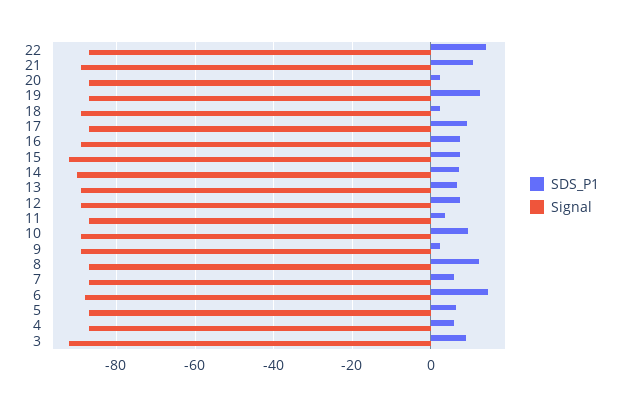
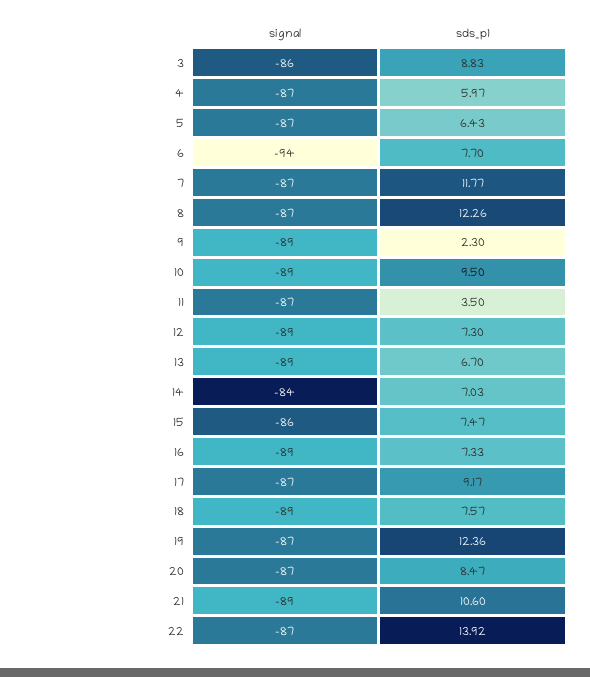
  {
    "SDS_P1": {
      "22": 13.92,
      "21": 10.6,
-     "20": 2,
+     "20": 8.47,
      "19": 12.36,
-     "18": 2,
+     "18": 7.57,
      "17": 9.17,
      "16": 7.33,
      "15": 7.47,
      "14": 7.03,
      "13": 6.7,
      "12": 7.3,
      "11": 3.5,
      "10": 9.5,
      "9": 2.3,
      "8": 12.26,
-     "7": 6,
+     "7": 11.77,
-     "6": 14,
+     "6": 7.7,
      "5": 6.43,
      "4": 5.97,
      "3": 8.83
    },
    "Signal": {
      "22": -87,
      "21": -89,
      "20": -87,
      "19": -87,
      "18": -89,
      "17": -87,
      "16": -89,
-     "15": -92,
+     "15": -86,
-     "14": -90,
+     "14": -84,
      "13": -89,
      "12": -89,
      "11": -87,
      "10": -89,
      "9": -89,
      "8": -87,
      "7": -87,
-     "6": -88,
+     "6": -94,
      "5": -87,
      "4": -87,
-     "3": -92
+     "3": -86
    }
  }

